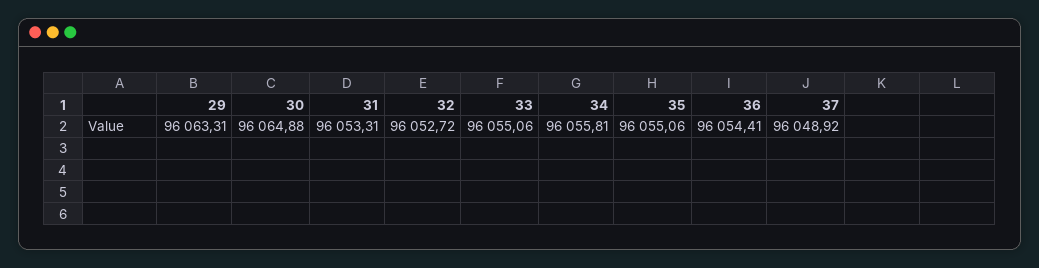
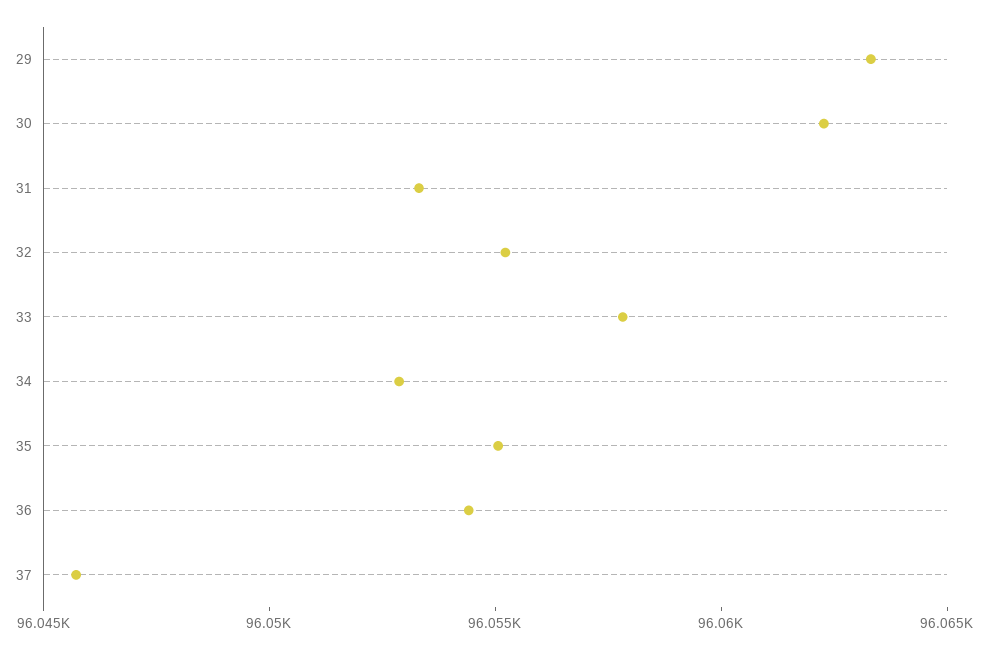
  {
    "29": 96063.31,
-   "30": 96064.88,
+   "30": 96062,
    "31": 96053.31,
-   "32": 96052.72,
+   "32": 96055,
-   "33": 96055.06,
+   "33": 96058,
-   "34": 96055.81,
+   "34": 96053,
    "35": 96055.06,
    "36": 96054.41,
-   "37": 96048.92
+   "37": 96046
  }

